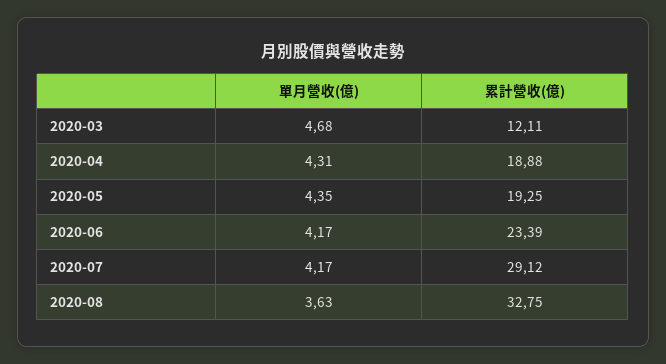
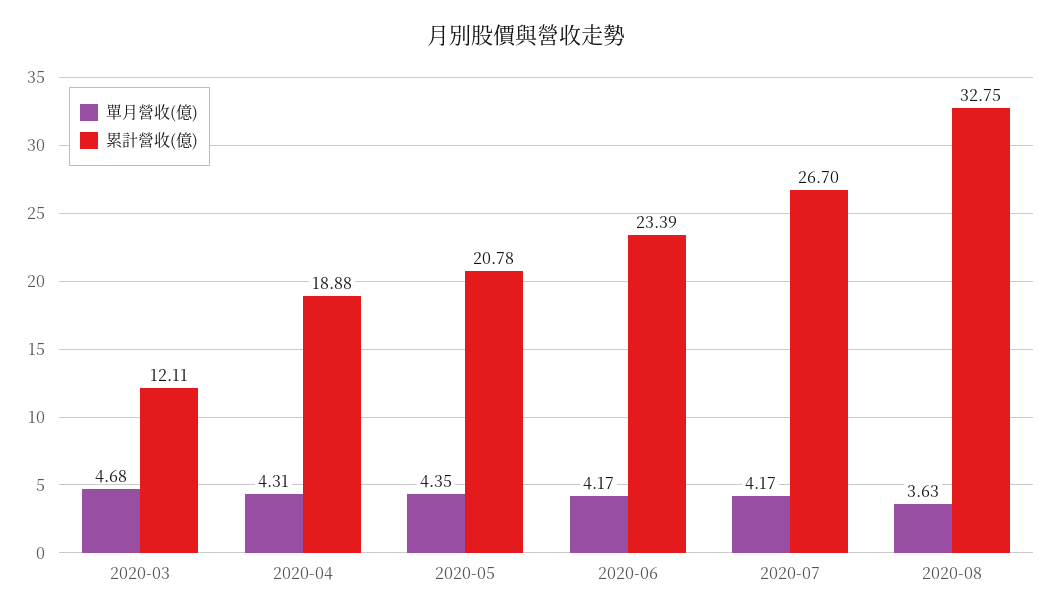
  {
    "單月營收(億)": {
      "2020-03": 4.68,
      "2020-04": 4.31,
      "2020-05": 4.35,
      "2020-06": 4.17,
      "2020-07": 4.17,
      "2020-08": 3.63
    },
    "累計營收(億)": {
      "2020-03": 12.11,
      "2020-04": 18.88,
-     "2020-05": 19.25,
+     "2020-05": 20.78,
      "2020-06": 23.39,
-     "2020-07": 29.12,
+     "2020-07": 26.7,
      "2020-08": 32.75
    }
  }

